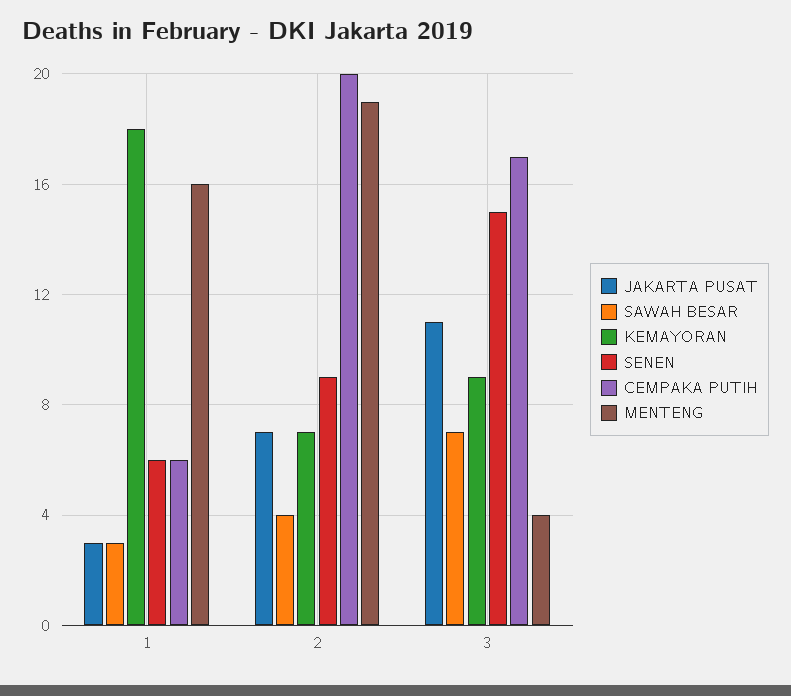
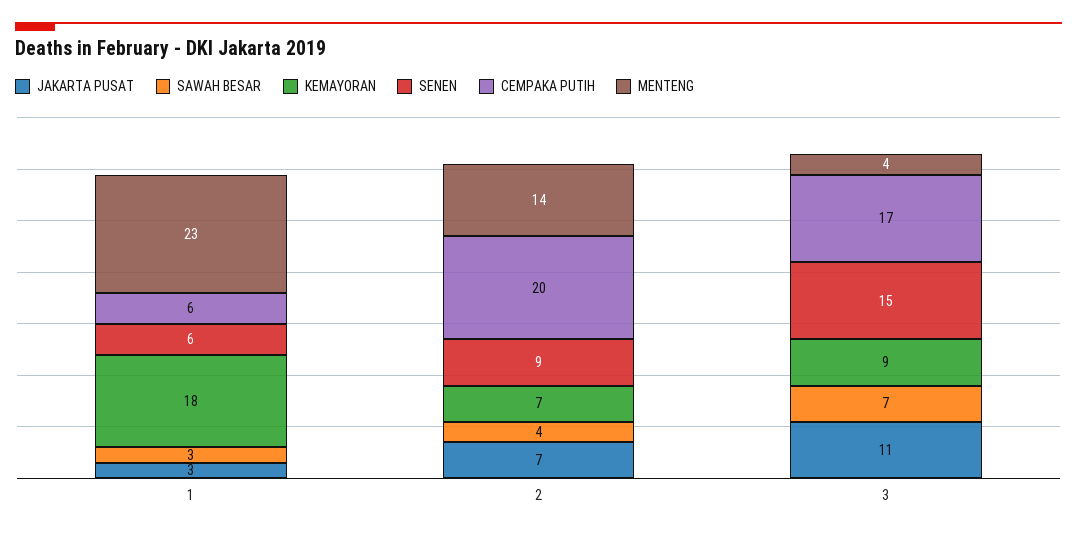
  {
    "JAKARTA PUSAT": {
      "1": 3,
      "2": 7,
      "3": 11
    },
    "SAWAH BESAR": {
      "1": 3,
      "2": 4,
      "3": 7
    },
    "KEMAYORAN": {
      "1": 18,
      "2": 7,
      "3": 9
    },
    "SENEN": {
      "1": 6,
      "2": 9,
      "3": 15
    },
    "CEMPAKA PUTIH": {
      "1": 6,
      "2": 20,
      "3": 17
    },
    "MENTENG": {
-     "1": 16,
+     "1": 23,
-     "2": 19,
+     "2": 14,
      "3": 4
    }
  }

